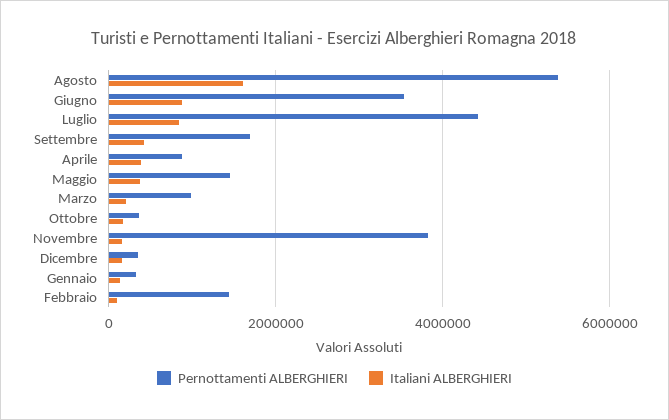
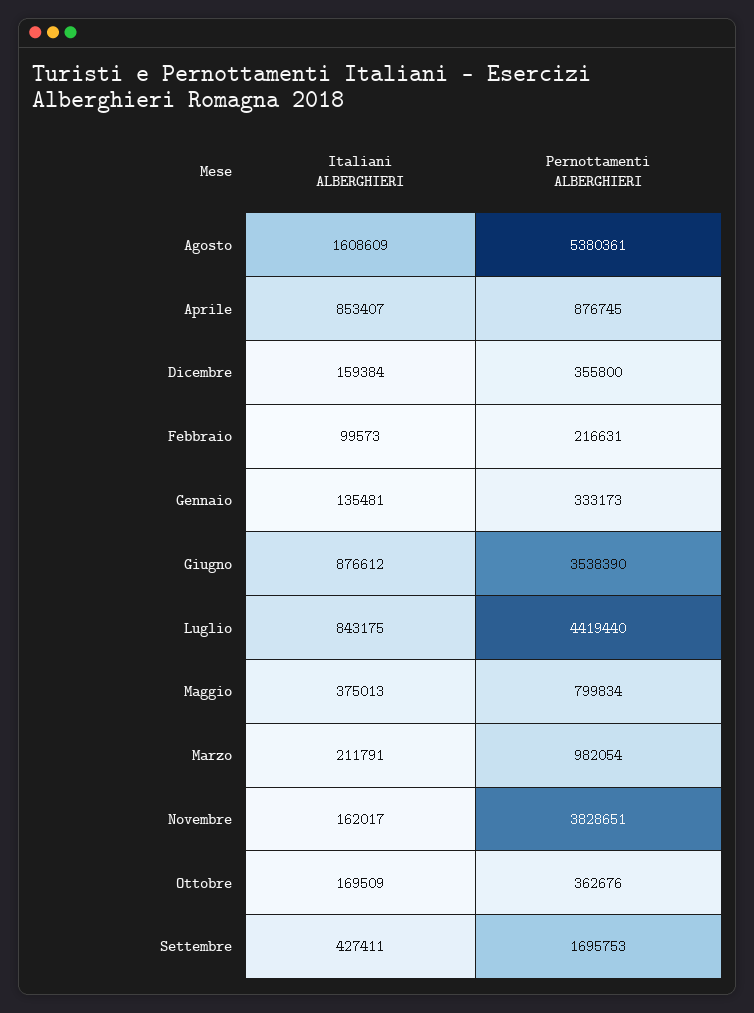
  {
    "Pernottamenti ALBERGHIERI": {
      "Agosto": 5380361,
      "Giugno": 3538390,
      "Luglio": 4419440,
      "Settembre": 1695753,
      "Aprile": 876745,
-     "Maggio": 1400000,
+     "Maggio": 799834,
      "Marzo": 982054,
      "Ottobre": 362676,
      "Novembre": 3828651,
      "Dicembre": 355800,
      "Gennaio": 333173,
-     "Febbraio": 1400000
+     "Febbraio": 216631
    },
    "Italiani ALBERGHIERI": {
      "Agosto": 1608609,
      "Giugno": 876612,
      "Luglio": 843175,
      "Settembre": 427411,
-     "Aprile": 400000,
+     "Aprile": 853407,
      "Maggio": 375013,
      "Marzo": 211791,
      "Ottobre": 169509,
      "Novembre": 162017,
      "Dicembre": 159384,
      "Gennaio": 135481,
      "Febbraio": 99573
    }
  }

